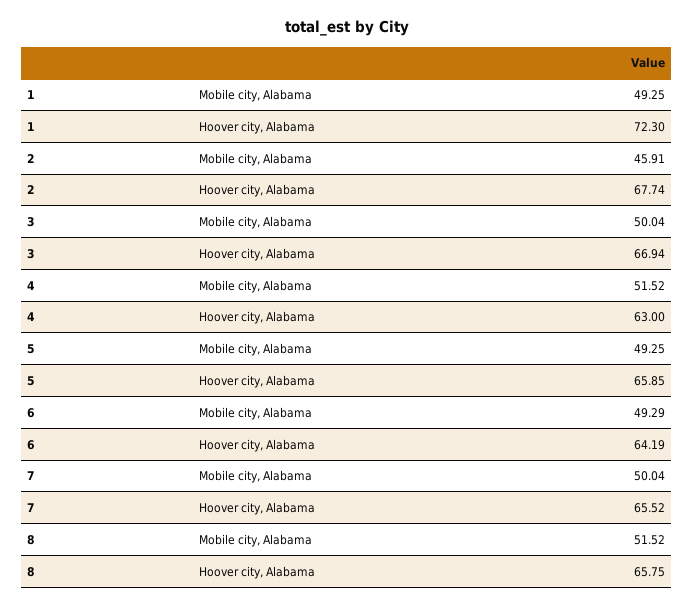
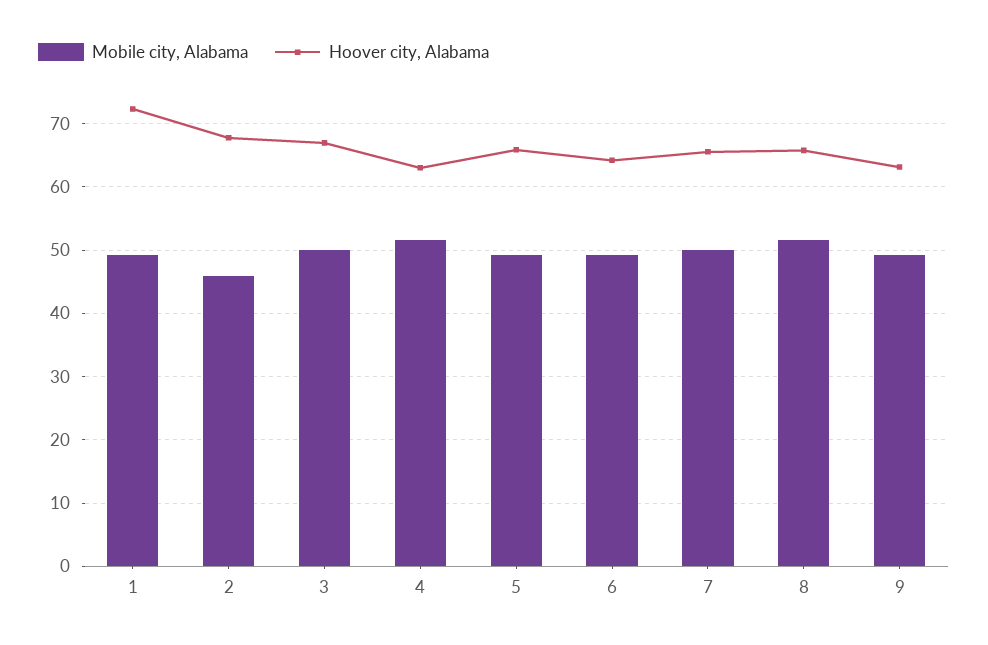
  {
    "Mobile city, Alabama": {
      "1": 49.25,
      "2": 45.91,
      "3": 50.04,
      "4": 51.52,
      "5": 49.25,
      "6": 49.29,
      "7": 50.04,
-     "8": 51.52
+     "8": 51.52,
+     "9": 49
    },
    "Hoover city, Alabama": {
      "1": 72.3,
      "2": 67.74,
      "3": 66.94,
      "4": 63,
      "5": 65.85,
      "6": 64.19,
      "7": 65.52,
-     "8": 65.75
+     "8": 65.75,
+     "9": 63
    }
  }

